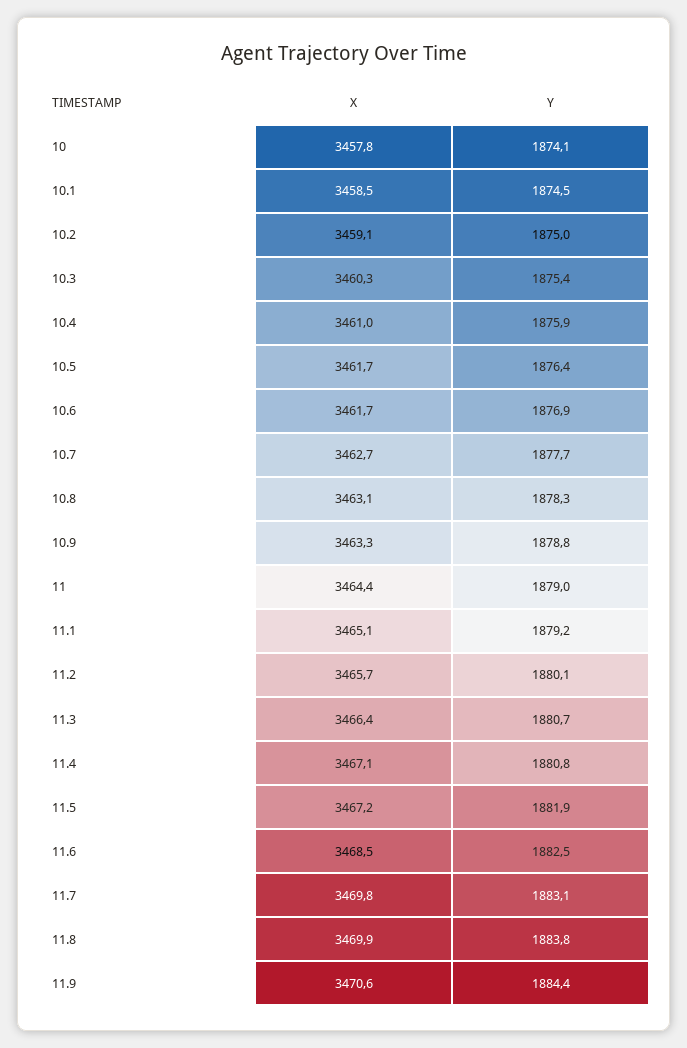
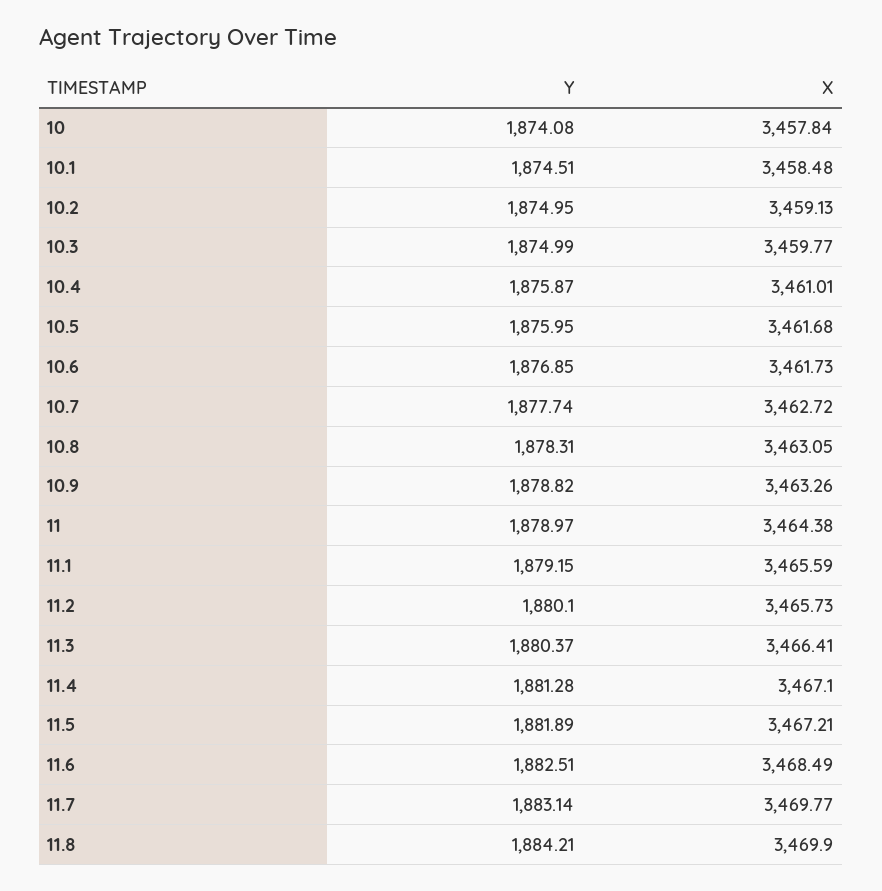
  {
    "X": {
      "10": 3457.84,
      "10.1": 3458.48,
      "10.2": 3459.13,
-     "10.3": 3460.3,
+     "10.3": 3459.77,
      "10.4": 3461.01,
      "10.5": 3461.68,
      "10.6": 3461.73,
      "10.7": 3462.72,
      "10.8": 3463.05,
      "10.9": 3463.26,
      "11": 3464.38,
-     "11.1": 3465.1,
+     "11.1": 3465.59,
      "11.2": 3465.73,
      "11.3": 3466.41,
      "11.4": 3467.1,
      "11.5": 3467.21,
      "11.6": 3468.49,
      "11.7": 3469.77,
-     "11.8": 3469.9,
+     "11.8": 3469.9
-     "11.9": 3470.6
    },
    "Y": {
      "10": 1874.08,
      "10.1": 1874.51,
      "10.2": 1874.95,
-     "10.3": 1875.4,
+     "10.3": 1874.99,
      "10.4": 1875.87,
-     "10.5": 1876.4,
+     "10.5": 1875.95,
      "10.6": 1876.85,
      "10.7": 1877.74,
      "10.8": 1878.31,
      "10.9": 1878.82,
      "11": 1878.97,
      "11.1": 1879.15,
      "11.2": 1880.1,
-     "11.3": 1880.7,
+     "11.3": 1880.37,
-     "11.4": 1880.8,
+     "11.4": 1881.28,
      "11.5": 1881.89,
      "11.6": 1882.51,
      "11.7": 1883.14,
-     "11.8": 1883.8,
+     "11.8": 1884.21
-     "11.9": 1884.4
    }
  }

